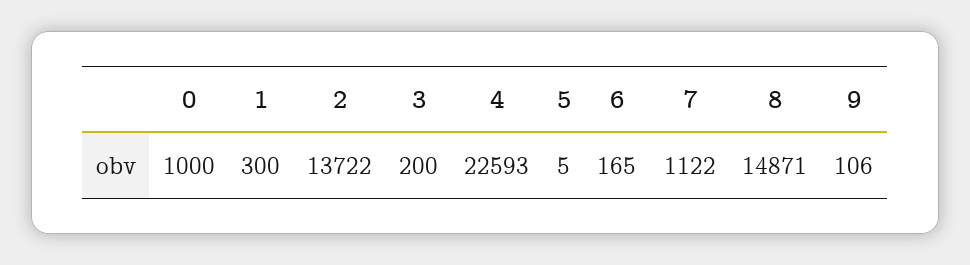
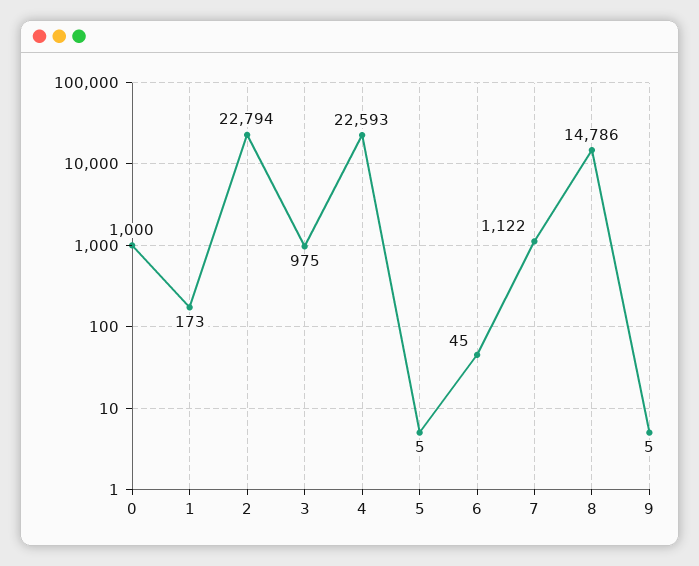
  {
    "0": 1000,
-   "1": 300,
+   "1": 173,
-   "2": 13722,
+   "2": 22794,
-   "3": 200,
+   "3": 975,
    "4": 22593,
    "5": 5,
-   "6": 165,
+   "6": 45,
    "7": 1122,
-   "8": 14871,
+   "8": 14786,
-   "9": 106
+   "9": 5
  }

